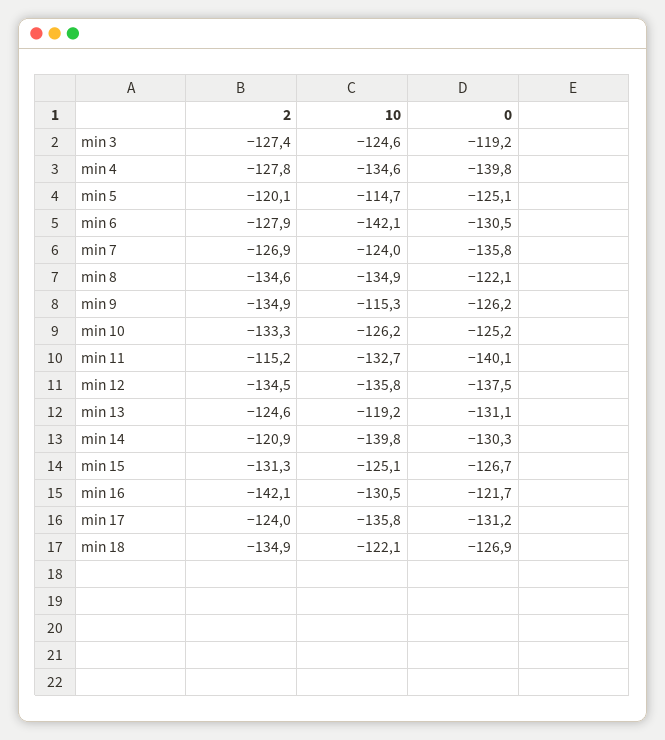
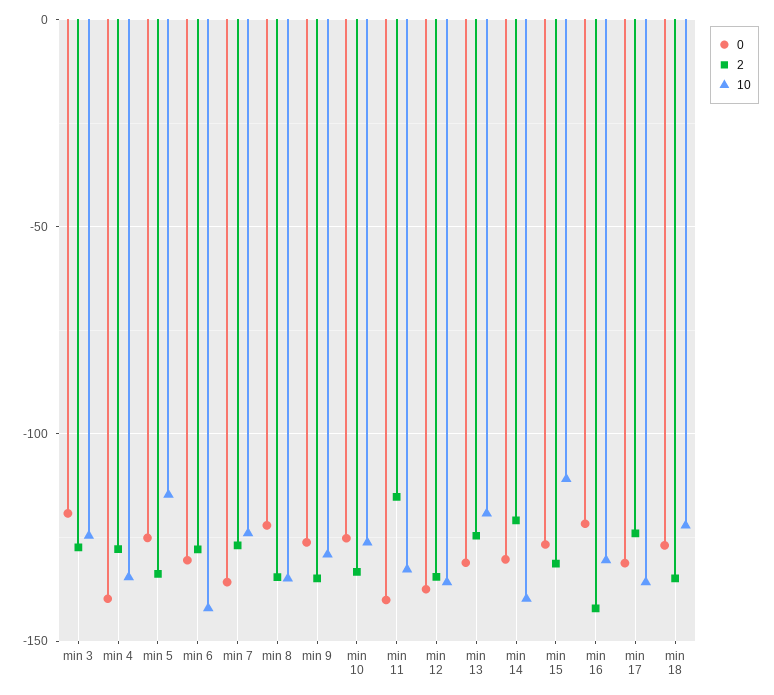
  {
    "2": {
      "min 3": -127.4,
      "min 4": -127.8,
-     "min 5": -120.1,
+     "min 5": -135,
      "min 6": -127.9,
      "min 7": -126.9,
      "min 8": -134.6,
      "min 9": -134.9,
      "min 10": -133.3,
      "min 11": -115.2,
      "min 12": -134.5,
      "min 13": -124.6,
      "min 14": -120.9,
      "min 15": -131.3,
      "min 16": -142.1,
      "min 17": -124,
      "min 18": -134.9
    },
    "10": {
      "min 3": -124.6,
      "min 4": -134.6,
      "min 5": -114.7,
      "min 6": -142.1,
      "min 7": -124,
      "min 8": -134.9,
-     "min 9": -115.3,
+     "min 9": -130,
      "min 10": -126.2,
      "min 11": -132.7,
      "min 12": -135.8,
      "min 13": -119.2,
      "min 14": -139.8,
-     "min 15": -125.1,
+     "min 15": -110,
      "min 16": -130.5,
      "min 17": -135.8,
      "min 18": -122.1
    },
    "0": {
      "min 3": -119.2,
      "min 4": -139.8,
      "min 5": -125.1,
      "min 6": -130.5,
      "min 7": -135.8,
      "min 8": -122.1,
      "min 9": -126.2,
      "min 10": -125.2,
      "min 11": -140.1,
      "min 12": -137.5,
      "min 13": -131.1,
      "min 14": -130.3,
      "min 15": -126.7,
      "min 16": -121.7,
      "min 17": -131.2,
      "min 18": -126.9
    }
  }

